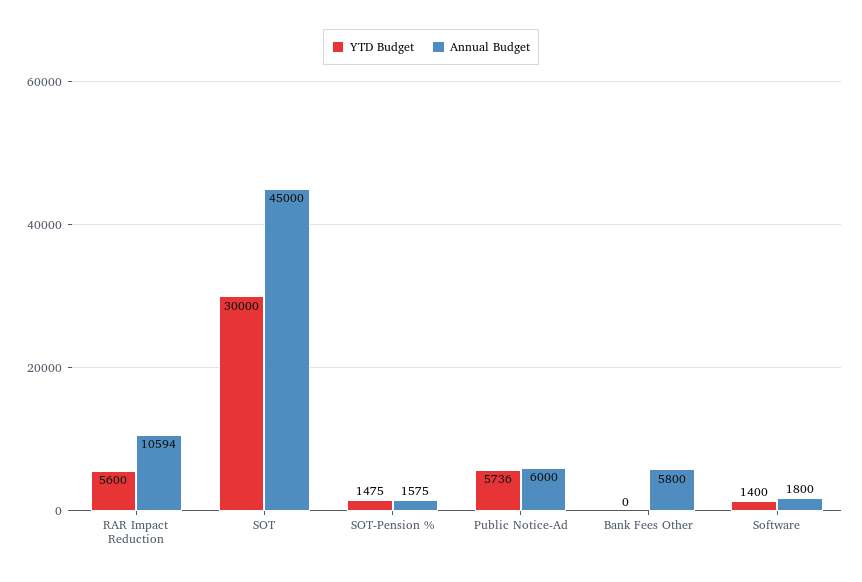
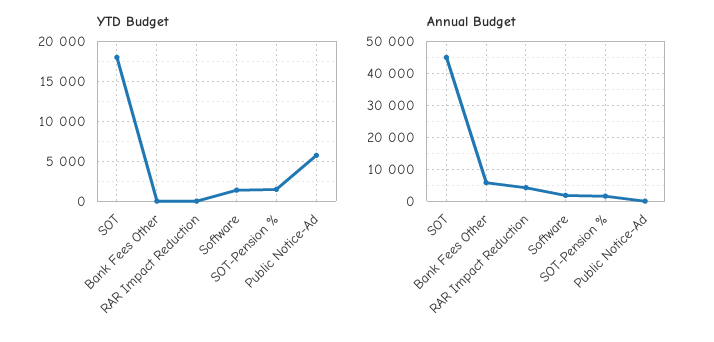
  {
    "YTD Budget": {
-     "RAR Impact Reduction": 5600,
+     "RAR Impact Reduction": 0,
-     "SOT": 30000,
+     "SOT": 18000,
      "SOT-Pension %": 1475,
      "Public Notice-Ad": 5736,
      "Bank Fees Other": 0,
      "Software": 1400
    },
    "Annual Budget": {
-     "RAR Impact Reduction": 10594,
+     "RAR Impact Reduction": 4000,
      "SOT": 45000,
      "SOT-Pension %": 1575,
-     "Public Notice-Ad": 6000,
+     "Public Notice-Ad": 0,
      "Bank Fees Other": 5800,
      "Software": 1800
    }
  }

